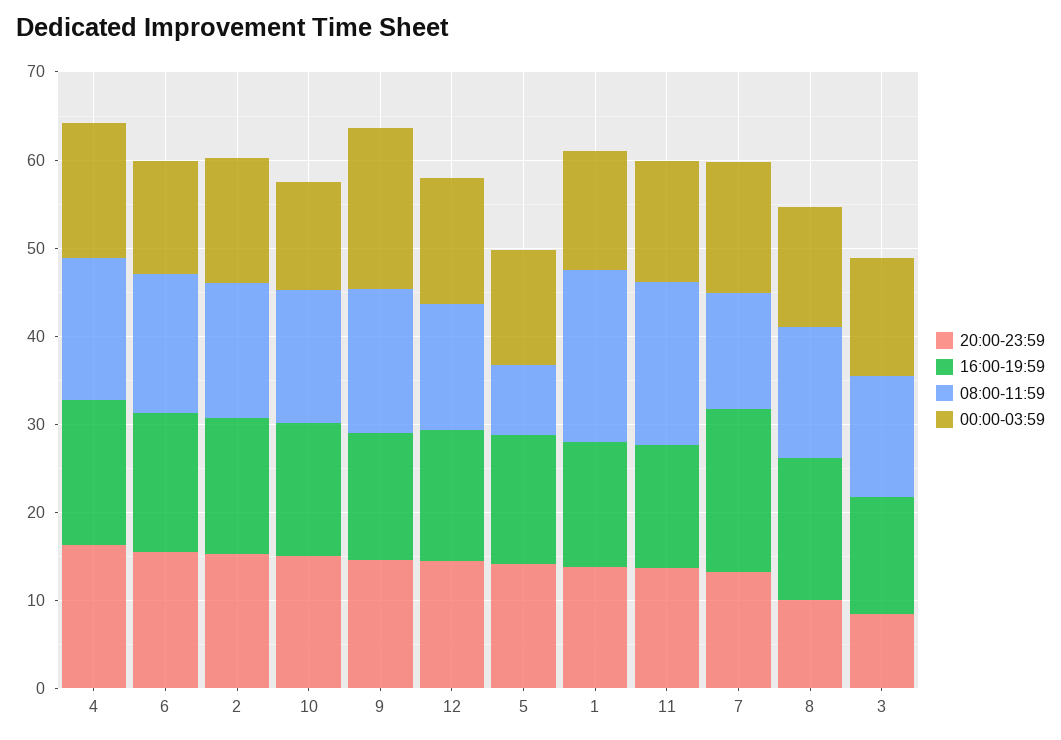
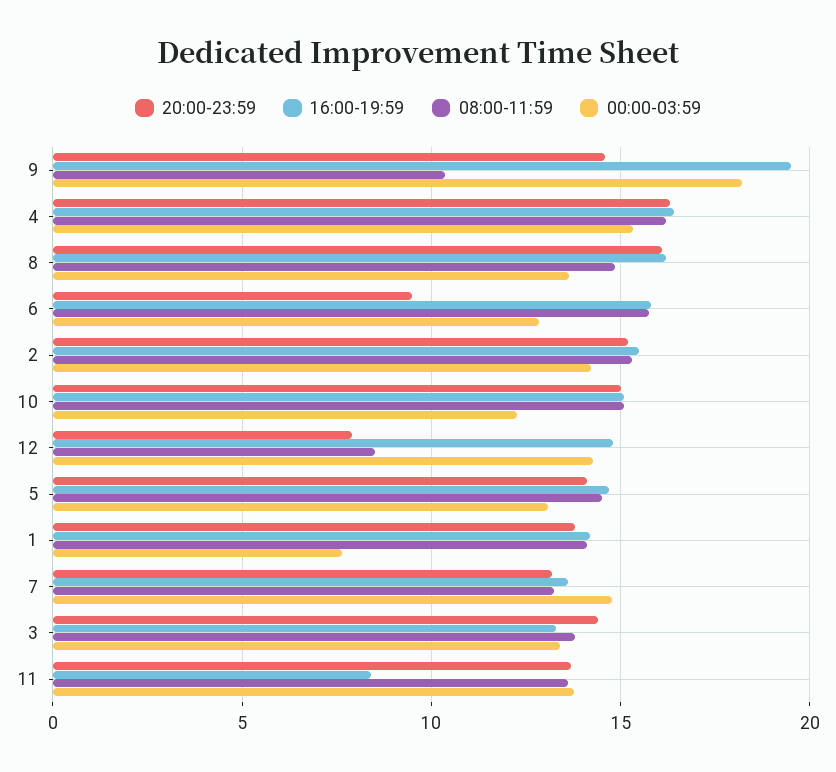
  {
    "20:00-23:59": {
      "4": 16.5,
-     "6": 16,
+     "6": 9.5,
      "2": 15,
      "10": 15,
      "9": 14.5,
-     "12": 14,
+     "12": 8,
      "5": 14,
      "1": 14,
      "11": 13.5,
      "7": 13,
-     "8": 10,
+     "8": 16,
-     "3": 8
+     "3": 14.5
    },
    "16:00-19:59": {
      "4": 16.5,
      "6": 16,
      "2": 15.5,
      "10": 15,
-     "9": 14,
+     "9": 19.5,
      "12": 15,
      "5": 14.5,
      "1": 14,
-     "11": 14,
+     "11": 8.5,
-     "7": 18,
+     "7": 13.5,
      "8": 16,
      "3": 13.5
    },
    "08:00-11:59": {
      "4": 16,
      "6": 16,
      "2": 15.5,
      "10": 15,
-     "9": 16,
+     "9": 10.5,
-     "12": 14,
+     "12": 8.5,
-     "5": 8,
+     "5": 14.5,
-     "1": 20,
+     "1": 14,
-     "11": 18,
+     "11": 13.5,
      "7": 13.5,
      "8": 15,
      "3": 14
    },
    "00:00-03:59": {
      "4": 15.5,
      "6": 13,
      "2": 14,
      "10": 12.5,
      "9": 18,
      "12": 14.5,
      "5": 13,
-     "1": 14,
+     "1": 7.5,
      "11": 14,
      "7": 15,
      "8": 13.5,
      "3": 13.5
    }
  }

